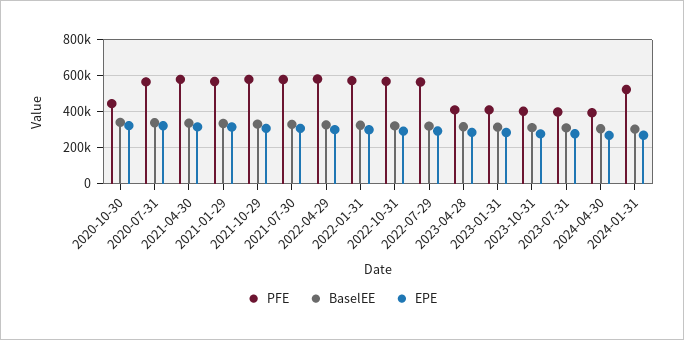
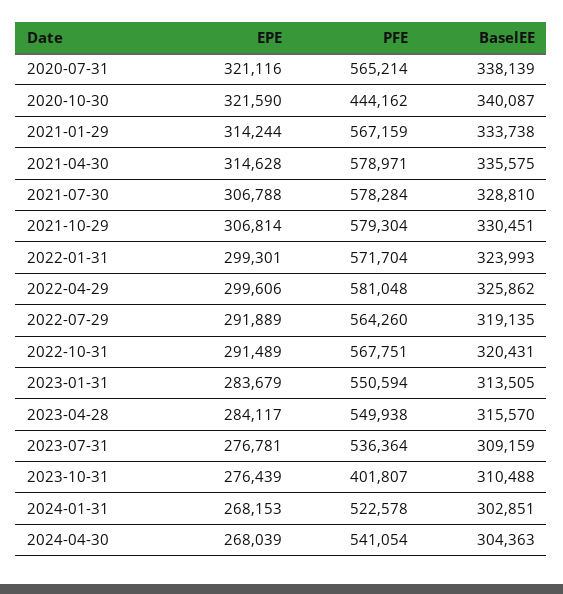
  {
    "PFE": {
      "2020-10-30": 444162,
      "2020-07-31": 565214,
      "2021-04-30": 578971,
      "2021-01-29": 567159,
      "2021-10-29": 579304,
      "2021-07-30": 578284,
      "2022-04-29": 581048,
      "2022-01-31": 571704,
      "2022-10-31": 567751,
      "2022-07-29": 564260,
-     "2023-04-28": 400000,
+     "2023-04-28": 549938,
-     "2023-01-31": 400000,
+     "2023-01-31": 550594,
      "2023-10-31": 401807,
-     "2023-07-31": 400000,
+     "2023-07-31": 536364,
-     "2024-04-30": 400000,
+     "2024-04-30": 541054,
      "2024-01-31": 522578
    },
    "BaselEE": {
      "2020-10-30": 340087,
      "2020-07-31": 338139,
      "2021-04-30": 335575,
      "2021-01-29": 333738,
      "2021-10-29": 330451,
      "2021-07-30": 328810,
      "2022-04-29": 325862,
      "2022-01-31": 323993,
      "2022-10-31": 320431,
      "2022-07-29": 319135,
      "2023-04-28": 315570,
      "2023-01-31": 313505,
      "2023-10-31": 310488,
      "2023-07-31": 309159,
      "2024-04-30": 304363,
      "2024-01-31": 302851
    },
    "EPE": {
      "2020-10-30": 321590,
      "2020-07-31": 321116,
      "2021-04-30": 314628,
      "2021-01-29": 314244,
      "2021-10-29": 306814,
      "2021-07-30": 306788,
      "2022-04-29": 299606,
      "2022-01-31": 299301,
      "2022-10-31": 291489,
      "2022-07-29": 291889,
      "2023-04-28": 284117,
      "2023-01-31": 283679,
      "2023-10-31": 276439,
      "2023-07-31": 276781,
      "2024-04-30": 268039,
      "2024-01-31": 268153
    }
  }

